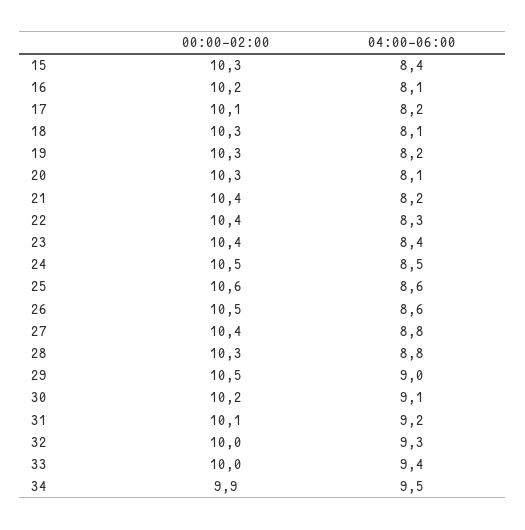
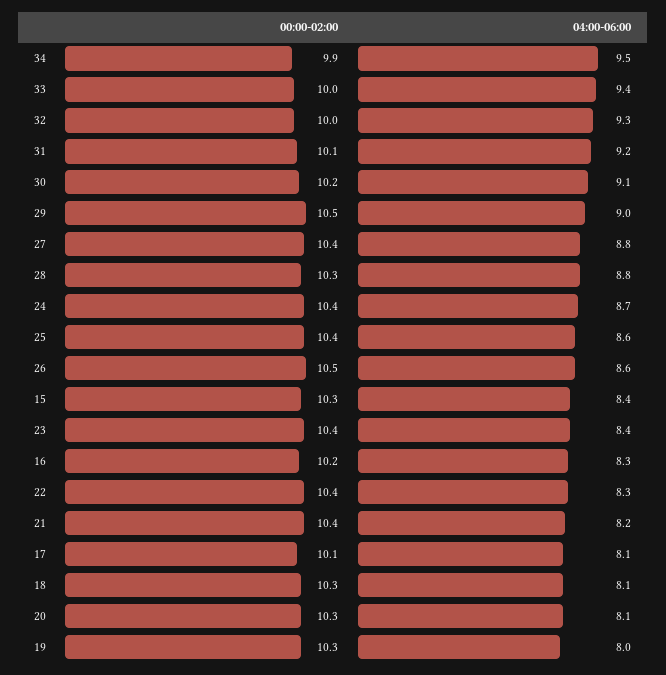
  {
    "00:00-02:00": {
      "15": 10.3,
      "16": 10.2,
      "17": 10.1,
      "18": 10.3,
      "19": 10.3,
      "20": 10.3,
      "21": 10.4,
      "22": 10.4,
      "23": 10.4,
-     "24": 10.5,
+     "24": 10.4,
-     "25": 10.6,
+     "25": 10.4,
      "26": 10.5,
      "27": 10.4,
      "28": 10.3,
      "29": 10.5,
      "30": 10.2,
      "31": 10.1,
      "32": 10,
      "33": 10,
      "34": 9.9
    },
    "04:00-06:00": {
      "15": 8.4,
-     "16": 8.1,
+     "16": 8.3,
-     "17": 8.2,
+     "17": 8.1,
      "18": 8.1,
-     "19": 8.2,
+     "19": 8,
      "20": 8.1,
      "21": 8.2,
      "22": 8.3,
      "23": 8.4,
-     "24": 8.5,
+     "24": 8.7,
      "25": 8.6,
      "26": 8.6,
      "27": 8.8,
      "28": 8.8,
      "29": 9,
      "30": 9.1,
      "31": 9.2,
      "32": 9.3,
      "33": 9.4,
      "34": 9.5
    }
  }

